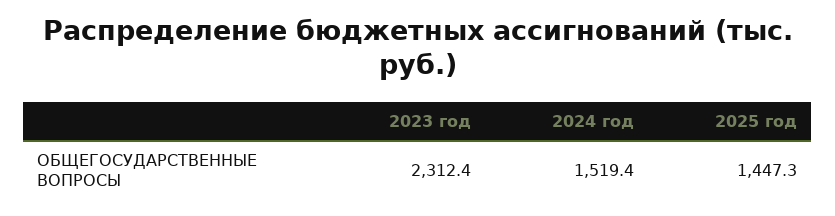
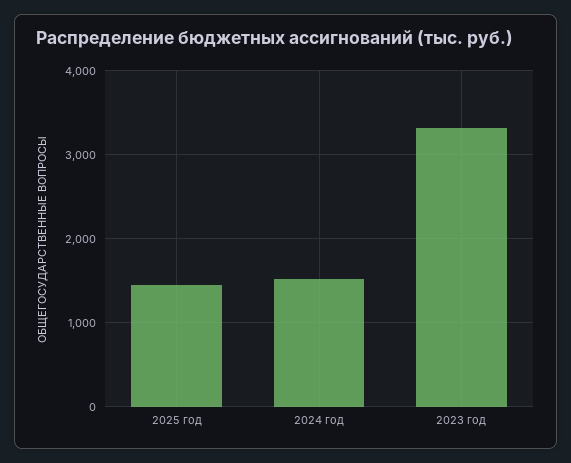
  {
-   "2023 год": 2312.4,
+   "2023 год": 3300,
    "2024 год": 1519.4,
    "2025 год": 1447.3
  }

